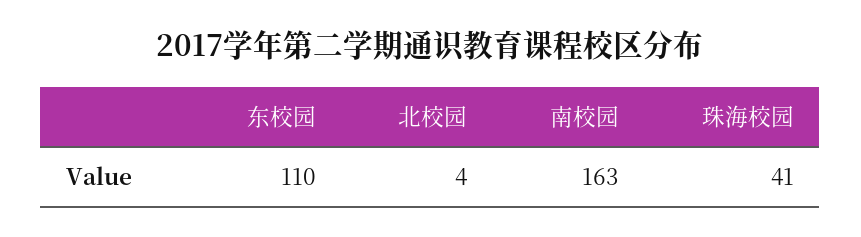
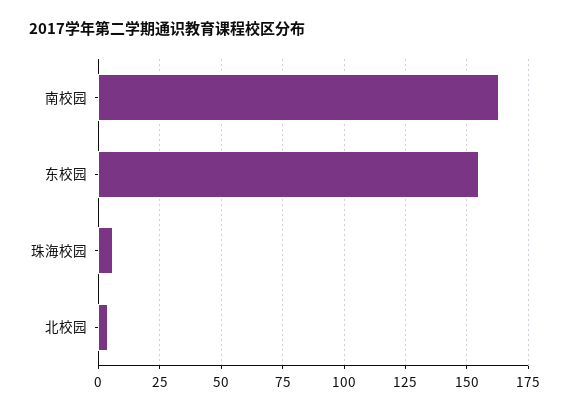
  {
-   "东校园": 110,
+   "东校园": 155,
    "北校园": 4,
    "南校园": 163,
-   "珠海校园": 41
+   "珠海校园": 5
  }

